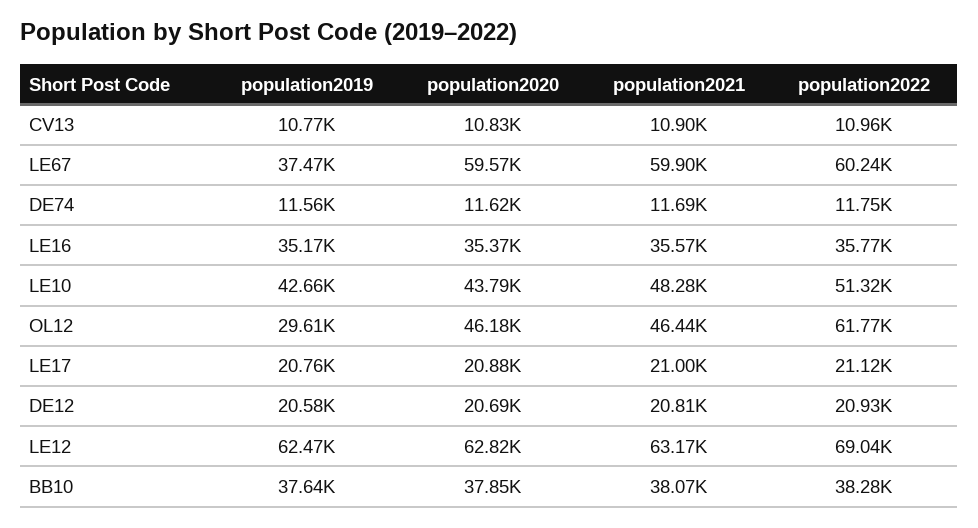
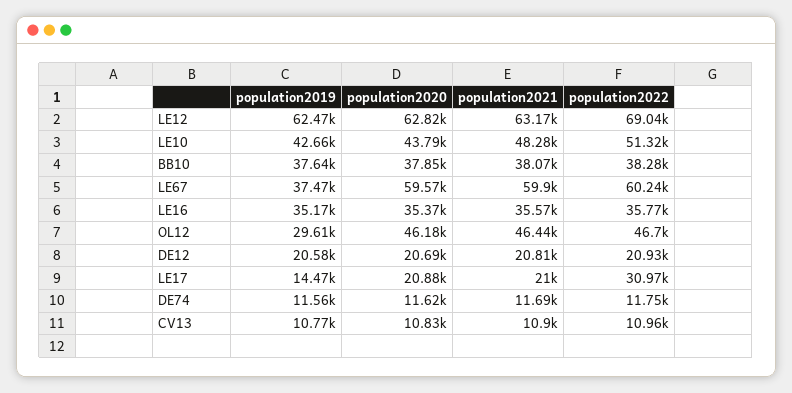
  {
    "population2019": {
      "CV13": 10770,
      "LE67": 37470,
      "DE74": 11560,
      "LE16": 35170,
      "LE10": 42660,
      "OL12": 29610,
-     "LE17": 20760,
+     "LE17": 14470,
      "DE12": 20580,
      "LE12": 62470,
      "BB10": 37640
    },
    "population2020": {
      "CV13": 10830,
      "LE67": 59570,
      "DE74": 11620,
      "LE16": 35370,
      "LE10": 43790,
      "OL12": 46180,
      "LE17": 20880,
      "DE12": 20690,
      "LE12": 62820,
      "BB10": 37850
    },
    "population2021": {
      "CV13": 10900,
      "LE67": 59900,
      "DE74": 11690,
      "LE16": 35570,
      "LE10": 48280,
      "OL12": 46440,
      "LE17": 21000,
      "DE12": 20810,
      "LE12": 63170,
      "BB10": 38070
    },
    "population2022": {
      "CV13": 10960,
      "LE67": 60240,
      "DE74": 11750,
      "LE16": 35770,
      "LE10": 51320,
-     "OL12": 61770,
+     "OL12": 46700,
-     "LE17": 21120,
+     "LE17": 30970,
      "DE12": 20930,
      "LE12": 69040,
      "BB10": 38280
    }
  }

